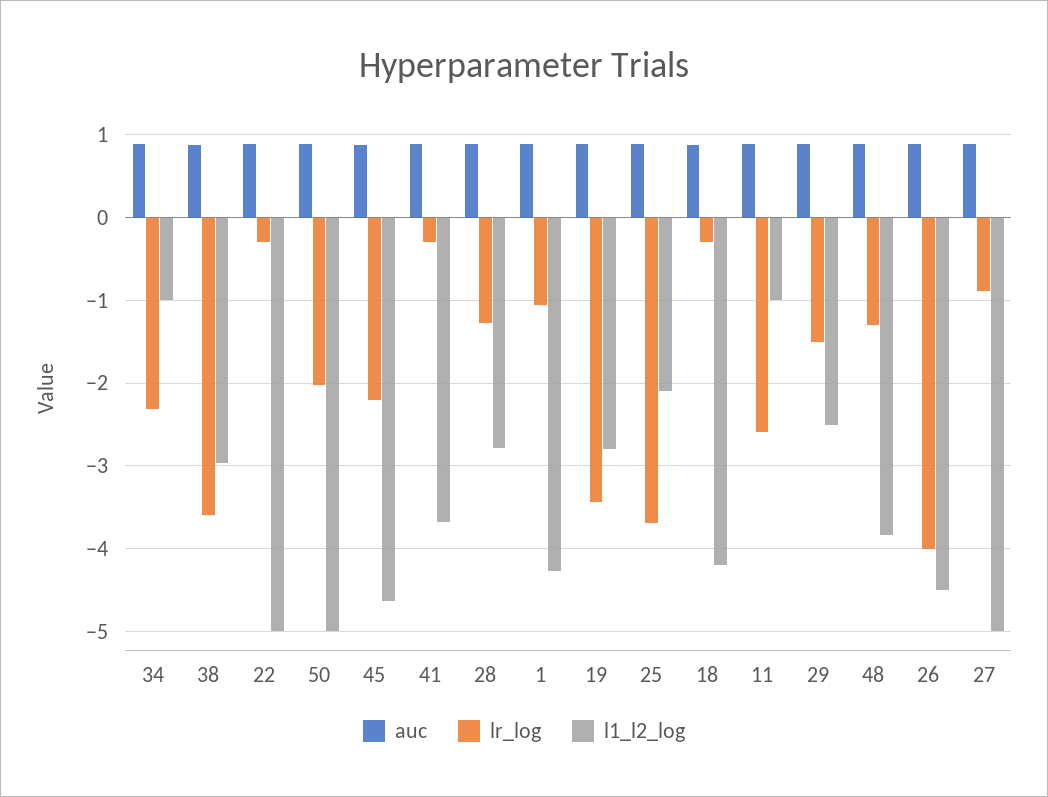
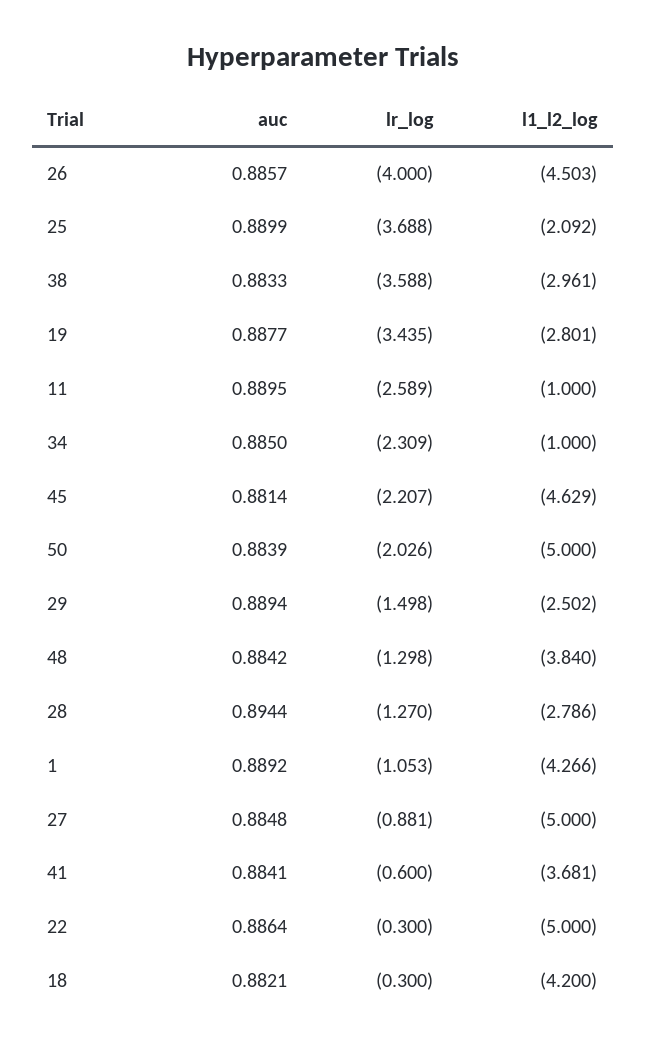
  {
    "auc": {
      "34": 0.885,
      "38": 0.8833,
      "22": 0.8864,
      "50": 0.8839,
      "45": 0.8814,
      "41": 0.8841,
      "28": 0.8944,
      "1": 0.8892,
      "19": 0.8877,
      "25": 0.8899,
      "18": 0.8821,
      "11": 0.8895,
      "29": 0.8894,
      "48": 0.8842,
      "26": 0.8857,
      "27": 0.8848
    },
    "lr_log": {
      "34": -2.309,
      "38": -3.588,
      "22": -0.3,
      "50": -2.026,
      "45": -2.207,
-     "41": -0.3,
+     "41": -0.6,
      "28": -1.27,
      "1": -1.053,
      "19": -3.435,
      "25": -3.688,
      "18": -0.3,
      "11": -2.589,
      "29": -1.498,
      "48": -1.298,
      "26": -4,
      "27": -0.881
    },
    "l1_l2_log": {
      "34": -1,
      "38": -2.961,
      "22": -5,
      "50": -5,
      "45": -4.629,
      "41": -3.681,
      "28": -2.786,
      "1": -4.266,
      "19": -2.801,
      "25": -2.092,
      "18": -4.2,
      "11": -1,
      "29": -2.502,
      "48": -3.84,
      "26": -4.503,
      "27": -5
    }
  }

